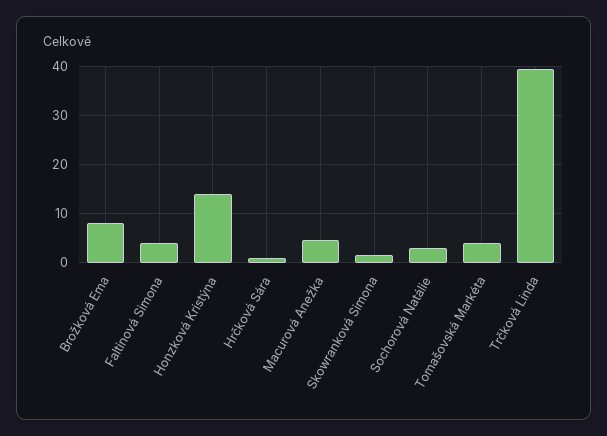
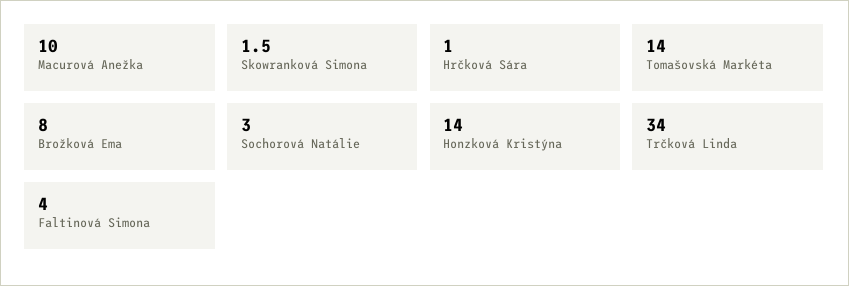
  {
    "Brožková Ema": 8,
    "Faltinová Simona": 4,
    "Honzková Kristýna": 14,
    "Hrčková Sára": 1,
-   "Macurová Anežka": 4,
+   "Macurová Anežka": 10,
    "Skowranková Simona": 1.5,
    "Sochorová Natálie": 3,
-   "Tomašovská Markéta": 4,
+   "Tomašovská Markéta": 14,
-   "Trčková Linda": 40
+   "Trčková Linda": 34
  }

